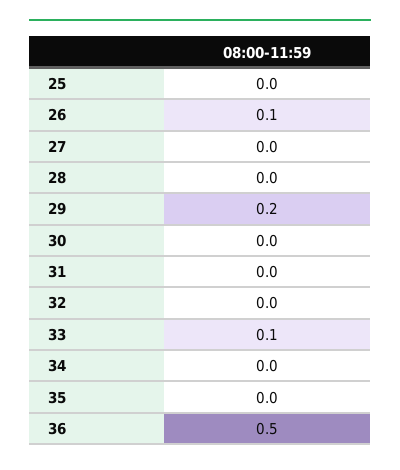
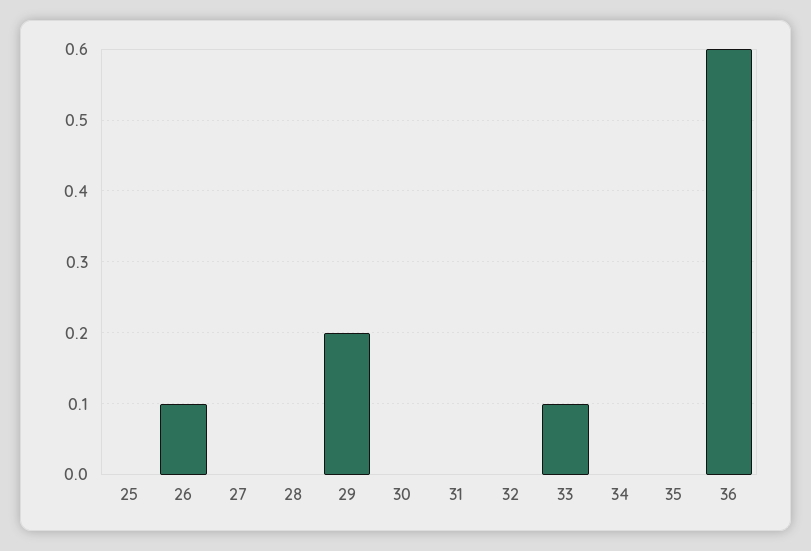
  {
    "25": 0,
    "26": 0.1,
    "27": 0,
    "28": 0,
    "29": 0.2,
    "30": 0,
    "31": 0,
    "32": 0,
    "33": 0.1,
    "34": 0,
    "35": 0,
-   "36": 0.5
+   "36": 0.6
  }

